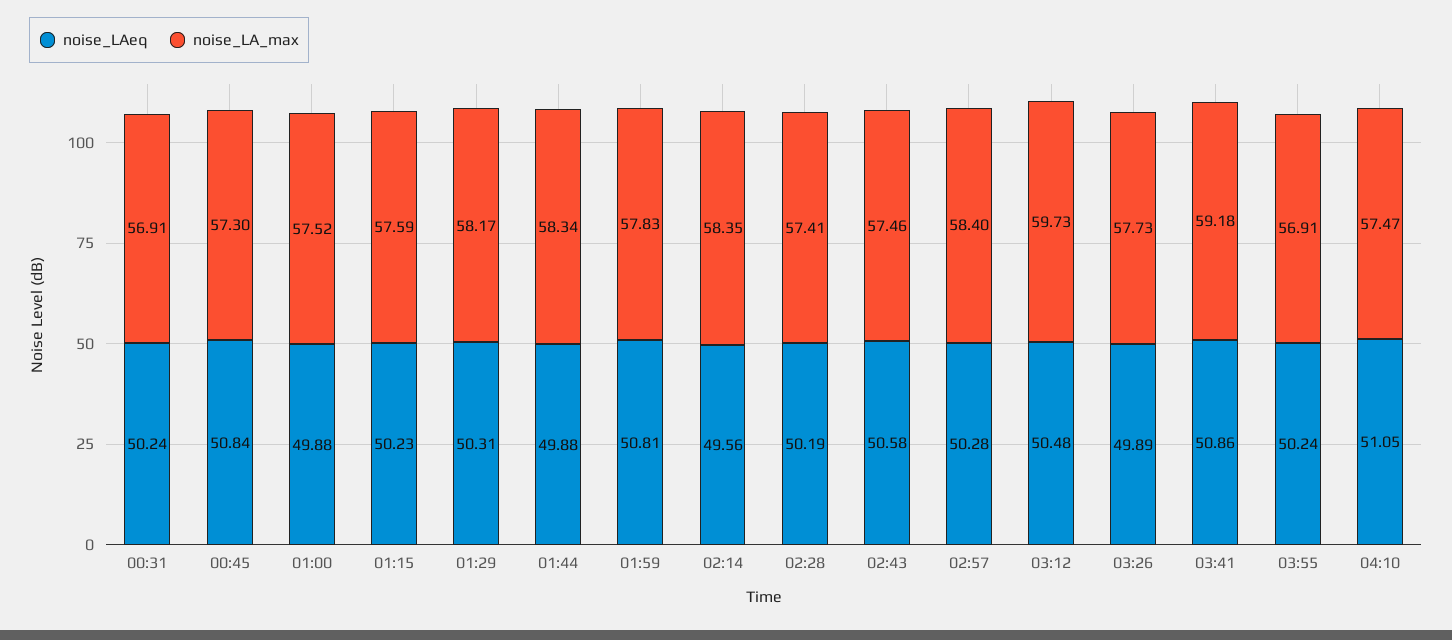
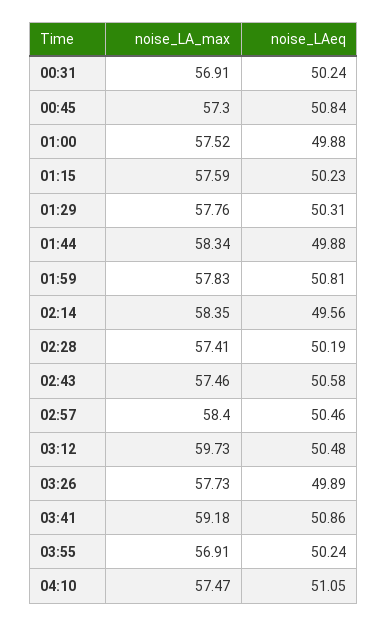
  {
    "noise_LAeq": {
      "00:31": 50.24,
      "00:45": 50.84,
      "01:00": 49.88,
      "01:15": 50.23,
      "01:29": 50.31,
      "01:44": 49.88,
      "01:59": 50.81,
      "02:14": 49.56,
      "02:28": 50.19,
      "02:43": 50.58,
-     "02:57": 50.28,
+     "02:57": 50.46,
      "03:12": 50.48,
      "03:26": 49.89,
      "03:41": 50.86,
      "03:55": 50.24,
      "04:10": 51.05
    },
    "noise_LA_max": {
      "00:31": 56.91,
      "00:45": 57.3,
      "01:00": 57.52,
      "01:15": 57.59,
-     "01:29": 58.17,
+     "01:29": 57.76,
      "01:44": 58.34,
      "01:59": 57.83,
      "02:14": 58.35,
      "02:28": 57.41,
      "02:43": 57.46,
      "02:57": 58.4,
      "03:12": 59.73,
      "03:26": 57.73,
      "03:41": 59.18,
      "03:55": 56.91,
      "04:10": 57.47
    }
  }

